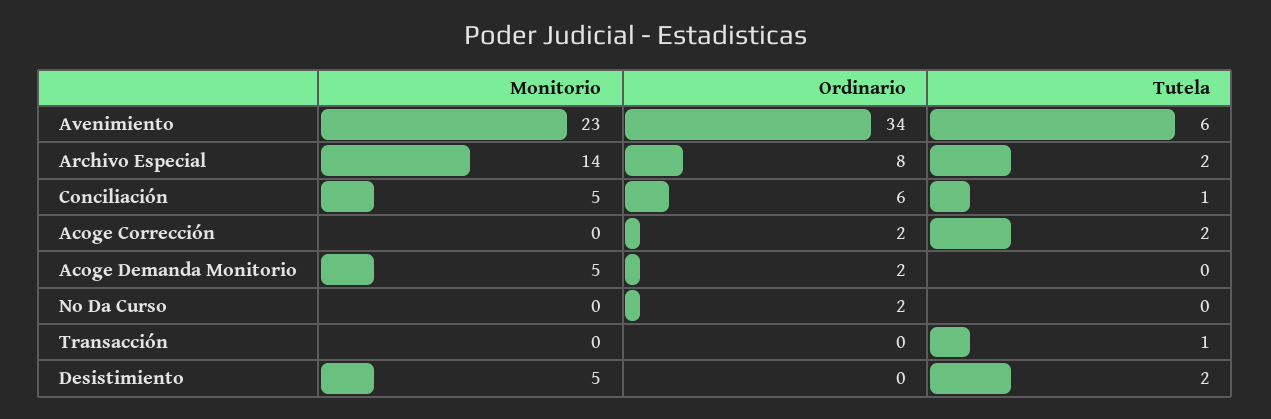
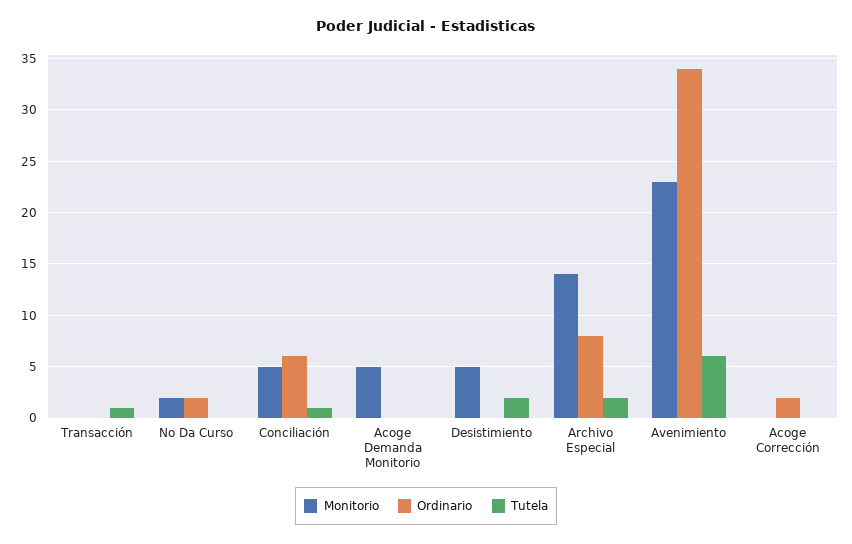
  {
    "Monitorio": {
      "Avenimiento": 23,
      "Archivo Especial": 14,
      "Conciliación": 5,
      "Acoge Corrección": 0,
      "Acoge Demanda Monitorio": 5,
-     "No Da Curso": 0,
+     "No Da Curso": 2,
      "Transacción": 0,
      "Desistimiento": 5
    },
    "Ordinario": {
      "Avenimiento": 34,
      "Archivo Especial": 8,
      "Conciliación": 6,
      "Acoge Corrección": 2,
-     "Acoge Demanda Monitorio": 2,
+     "Acoge Demanda Monitorio": 0,
      "No Da Curso": 2,
      "Transacción": 0,
      "Desistimiento": 0
    },
    "Tutela": {
      "Avenimiento": 6,
      "Archivo Especial": 2,
      "Conciliación": 1,
-     "Acoge Corrección": 2,
+     "Acoge Corrección": 0,
      "Acoge Demanda Monitorio": 0,
      "No Da Curso": 0,
      "Transacción": 1,
      "Desistimiento": 2
    }
  }

